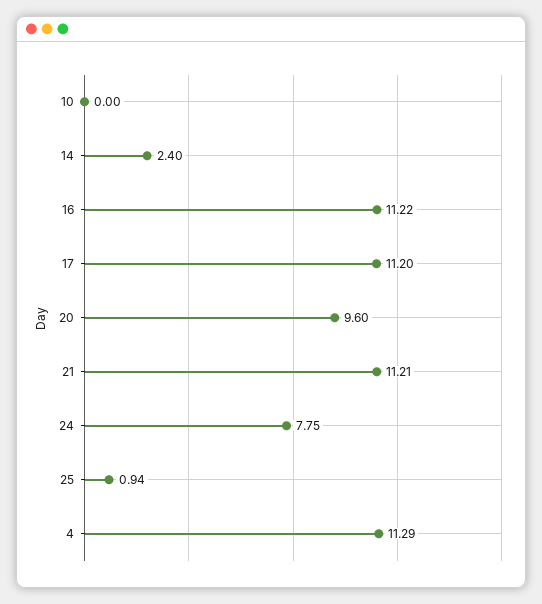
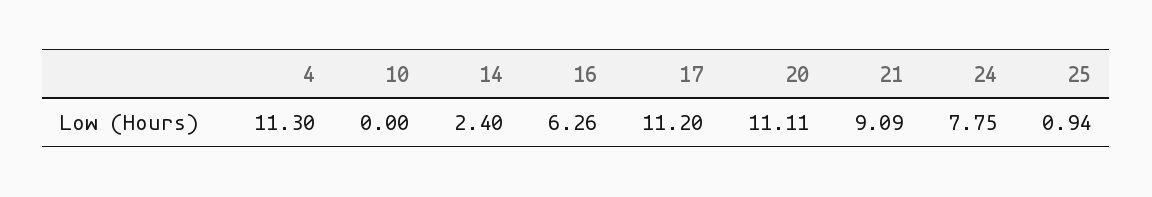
  {
    "10": 0,
    "14": 2.4,
-   "16": 11.22,
+   "16": 6.26,
    "17": 11.2,
-   "20": 9.6,
+   "20": 11.11,
-   "21": 11.21,
+   "21": 9.09,
    "24": 7.75,
    "25": 0.94,
-   "4": 11.29
+   "4": 11.3
  }

